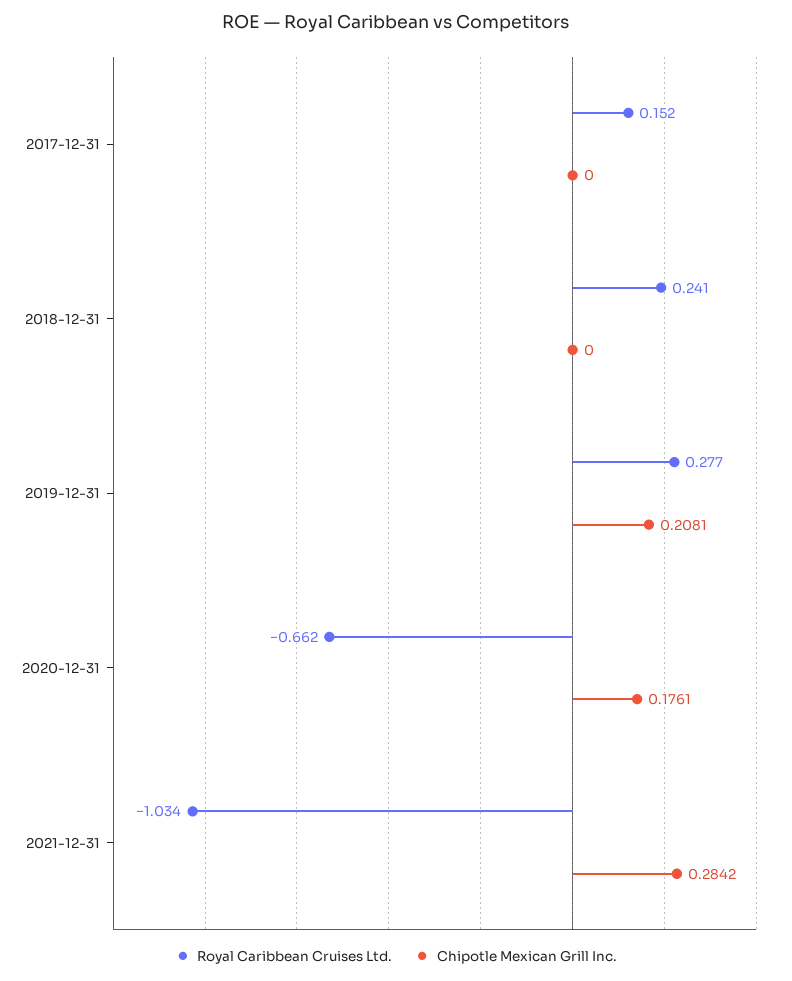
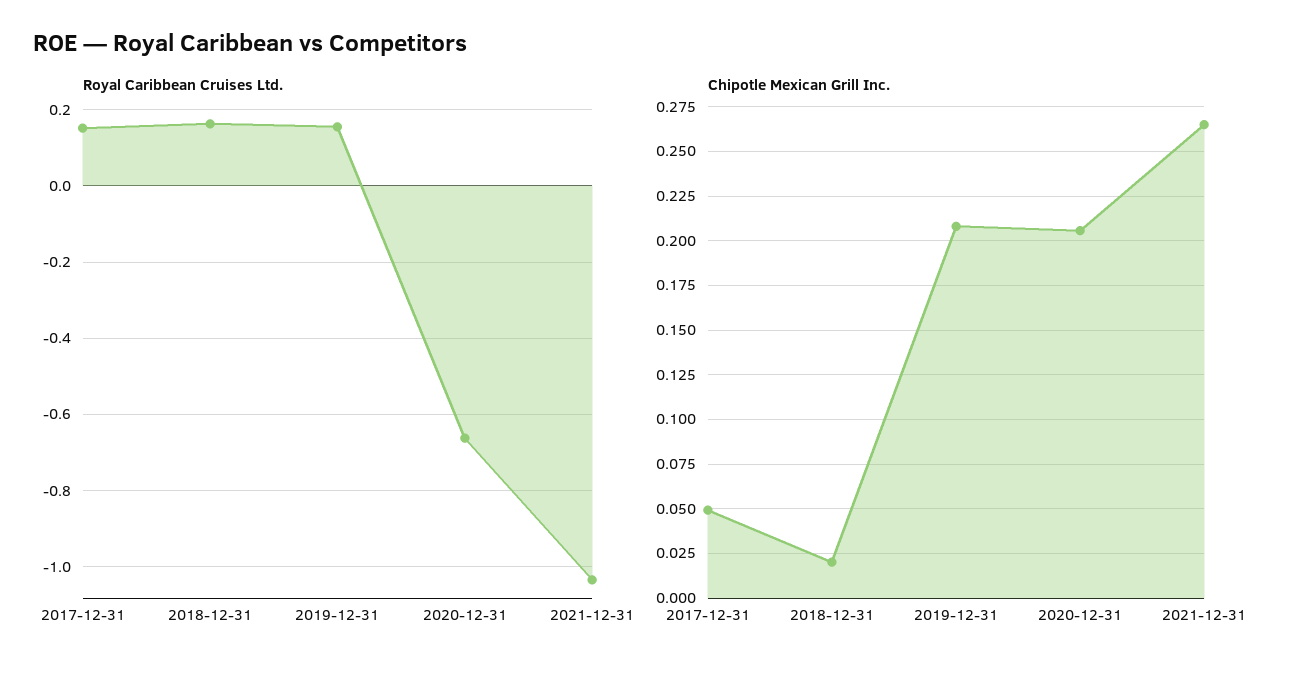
  {
    "Royal Caribbean Cruises Ltd.": {
      "2017-12-31": 0.152,
-     "2018-12-31": 0.241,
+     "2018-12-31": 0.16,
-     "2019-12-31": 0.277,
+     "2019-12-31": 0.16,
      "2020-12-31": -0.662,
      "2021-12-31": -1.034
    },
    "Chipotle Mexican Grill Inc.": {
-     "2017-12-31": 0,
+     "2017-12-31": 0.05,
-     "2018-12-31": 0,
+     "2018-12-31": 0.02,
      "2019-12-31": 0.2081,
-     "2020-12-31": 0.1761,
+     "2020-12-31": 0.205,
-     "2021-12-31": 0.2842
+     "2021-12-31": 0.265
    }
  }

